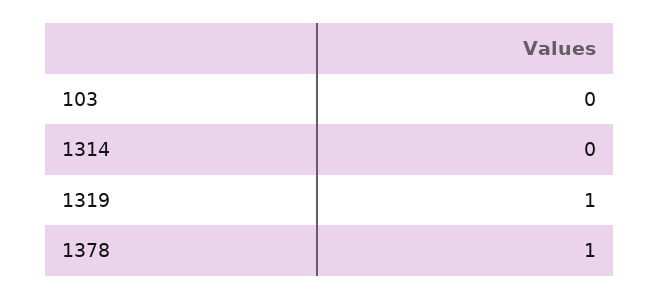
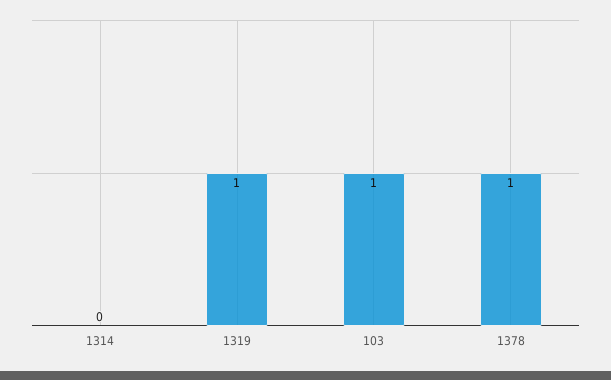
  {
-   "103": 0,
+   "103": 1,
    "1314": 0,
    "1319": 1,
    "1378": 1
  }

